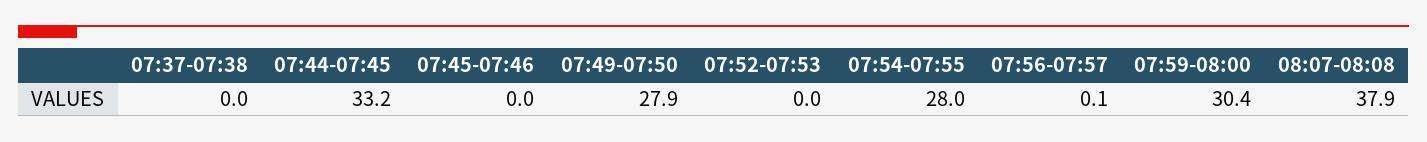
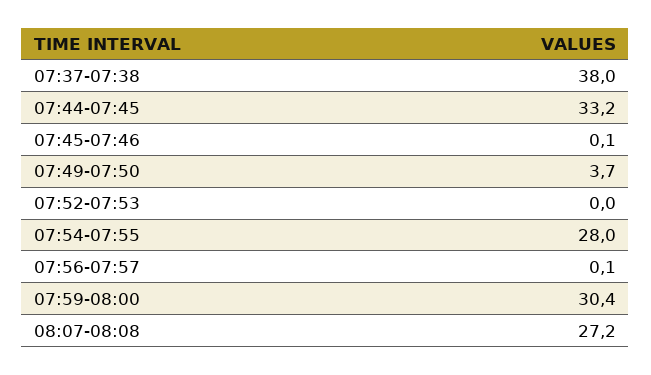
  {
-   "07:37-07:38": 0,
+   "07:37-07:38": 38,
    "07:44-07:45": 33.2,
-   "07:45-07:46": 0,
+   "07:45-07:46": 0.1,
-   "07:49-07:50": 27.9,
+   "07:49-07:50": 3.7,
    "07:52-07:53": 0,
    "07:54-07:55": 28,
    "07:56-07:57": 0.1,
    "07:59-08:00": 30.4,
-   "08:07-08:08": 37.9
+   "08:07-08:08": 27.2
  }

